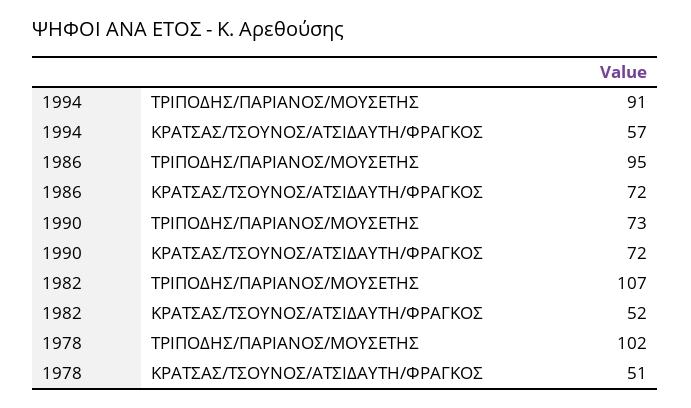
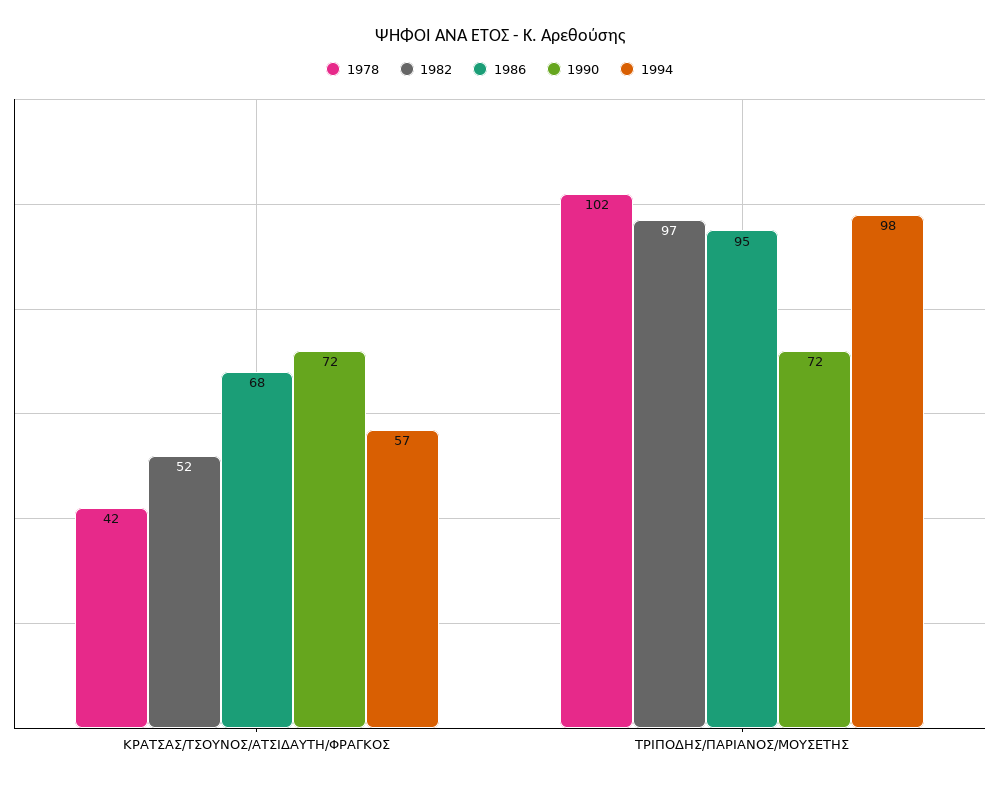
  {
    "1994": {
-     "ΤΡΙΠΟΔΗΣ/ΠΑΡΙΑΝΟΣ/ΜΟΥΣΕΤΗΣ": 91,
+     "ΤΡΙΠΟΔΗΣ/ΠΑΡΙΑΝΟΣ/ΜΟΥΣΕΤΗΣ": 98,
      "ΚΡΑΤΣΑΣ/ΤΣΟΥΝΟΣ/ΑΤΣΙΔΑΥΤΗ/ΦΡΑΓΚΟΣ": 57
    },
    "1986": {
      "ΤΡΙΠΟΔΗΣ/ΠΑΡΙΑΝΟΣ/ΜΟΥΣΕΤΗΣ": 95,
-     "ΚΡΑΤΣΑΣ/ΤΣΟΥΝΟΣ/ΑΤΣΙΔΑΥΤΗ/ΦΡΑΓΚΟΣ": 72
+     "ΚΡΑΤΣΑΣ/ΤΣΟΥΝΟΣ/ΑΤΣΙΔΑΥΤΗ/ΦΡΑΓΚΟΣ": 68
    },
    "1990": {
-     "ΤΡΙΠΟΔΗΣ/ΠΑΡΙΑΝΟΣ/ΜΟΥΣΕΤΗΣ": 73,
+     "ΤΡΙΠΟΔΗΣ/ΠΑΡΙΑΝΟΣ/ΜΟΥΣΕΤΗΣ": 72,
      "ΚΡΑΤΣΑΣ/ΤΣΟΥΝΟΣ/ΑΤΣΙΔΑΥΤΗ/ΦΡΑΓΚΟΣ": 72
    },
    "1982": {
-     "ΤΡΙΠΟΔΗΣ/ΠΑΡΙΑΝΟΣ/ΜΟΥΣΕΤΗΣ": 107,
+     "ΤΡΙΠΟΔΗΣ/ΠΑΡΙΑΝΟΣ/ΜΟΥΣΕΤΗΣ": 97,
      "ΚΡΑΤΣΑΣ/ΤΣΟΥΝΟΣ/ΑΤΣΙΔΑΥΤΗ/ΦΡΑΓΚΟΣ": 52
    },
    "1978": {
      "ΤΡΙΠΟΔΗΣ/ΠΑΡΙΑΝΟΣ/ΜΟΥΣΕΤΗΣ": 102,
-     "ΚΡΑΤΣΑΣ/ΤΣΟΥΝΟΣ/ΑΤΣΙΔΑΥΤΗ/ΦΡΑΓΚΟΣ": 51
+     "ΚΡΑΤΣΑΣ/ΤΣΟΥΝΟΣ/ΑΤΣΙΔΑΥΤΗ/ΦΡΑΓΚΟΣ": 42
    }
  }

